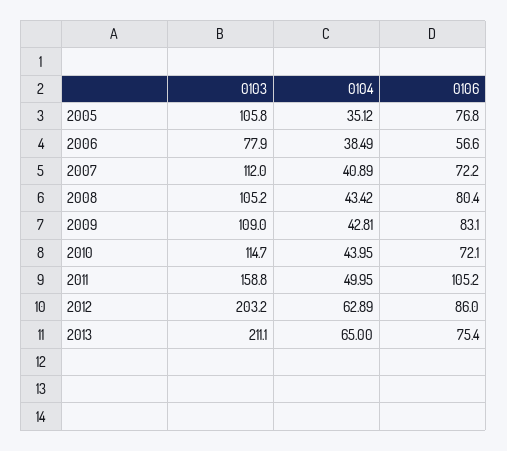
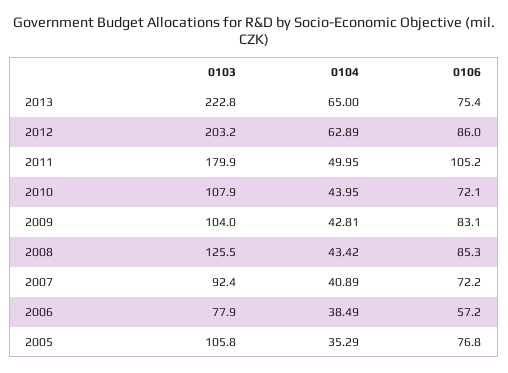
  {
    "0103": {
      "2005": 105.8,
      "2006": 77.9,
-     "2007": 112,
+     "2007": 92.4,
-     "2008": 105.2,
+     "2008": 125.5,
-     "2009": 109,
+     "2009": 104,
-     "2010": 114.7,
+     "2010": 107.9,
-     "2011": 158.8,
+     "2011": 179.9,
      "2012": 203.2,
-     "2013": 211.1
+     "2013": 222.8
    },
    "0104": {
-     "2005": 35.12,
+     "2005": 35.29,
      "2006": 38.49,
      "2007": 40.89,
      "2008": 43.42,
      "2009": 42.81,
      "2010": 43.95,
      "2011": 49.95,
      "2012": 62.89,
      "2013": 65
    },
    "0106": {
      "2005": 76.8,
-     "2006": 56.6,
+     "2006": 57.2,
      "2007": 72.2,
-     "2008": 80.4,
+     "2008": 85.3,
      "2009": 83.1,
      "2010": 72.1,
      "2011": 105.2,
      "2012": 86,
      "2013": 75.4
    }
  }

